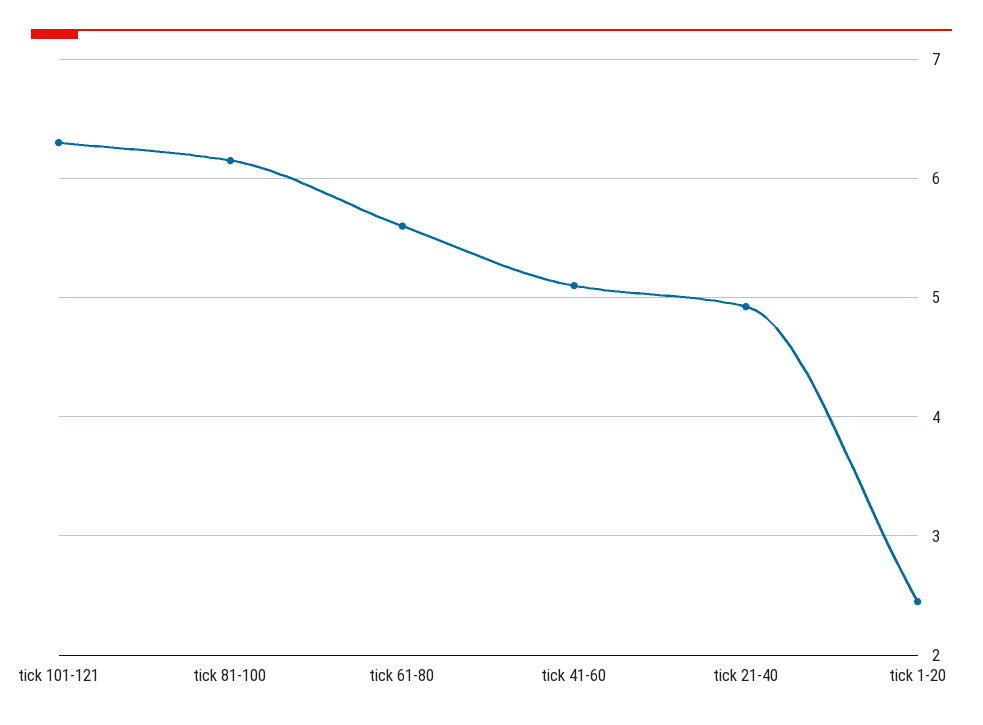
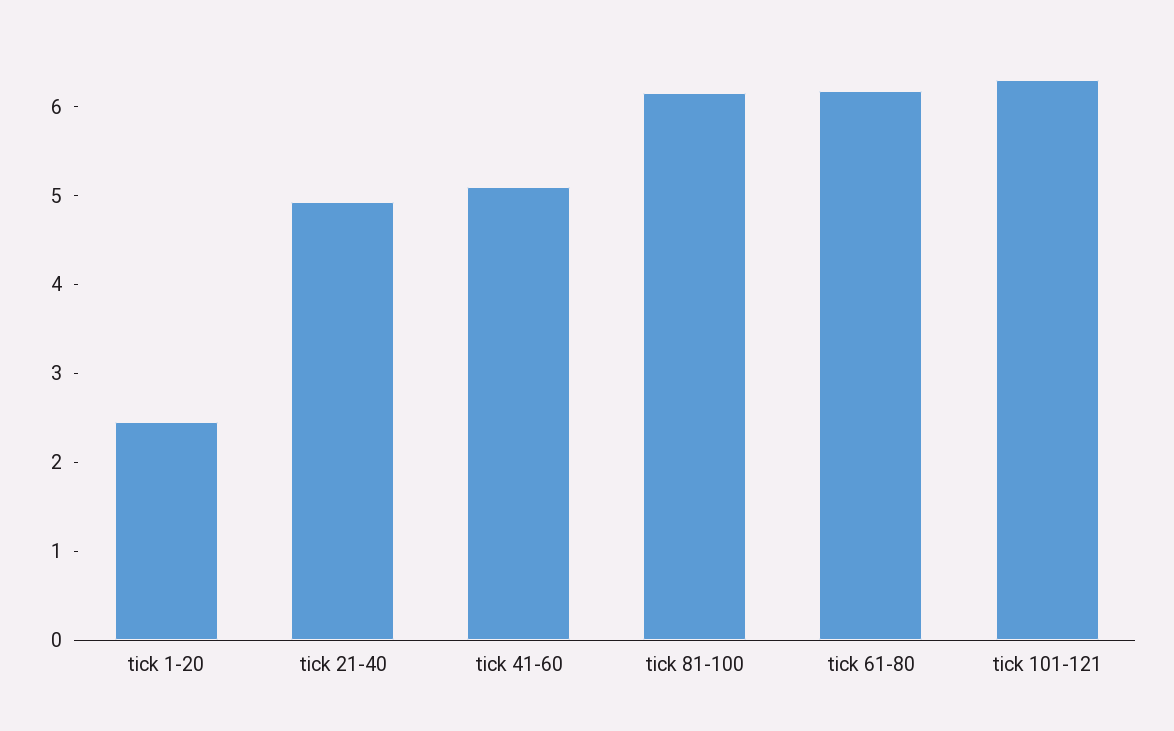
  {
    "tick 101-121": 6.3,
    "tick 81-100": 6.2,
-   "tick 61-80": 5.6,
+   "tick 61-80": 6.2,
    "tick 41-60": 5.1,
    "tick 21-40": 4.9,
    "tick 1-20": 2.5
  }

